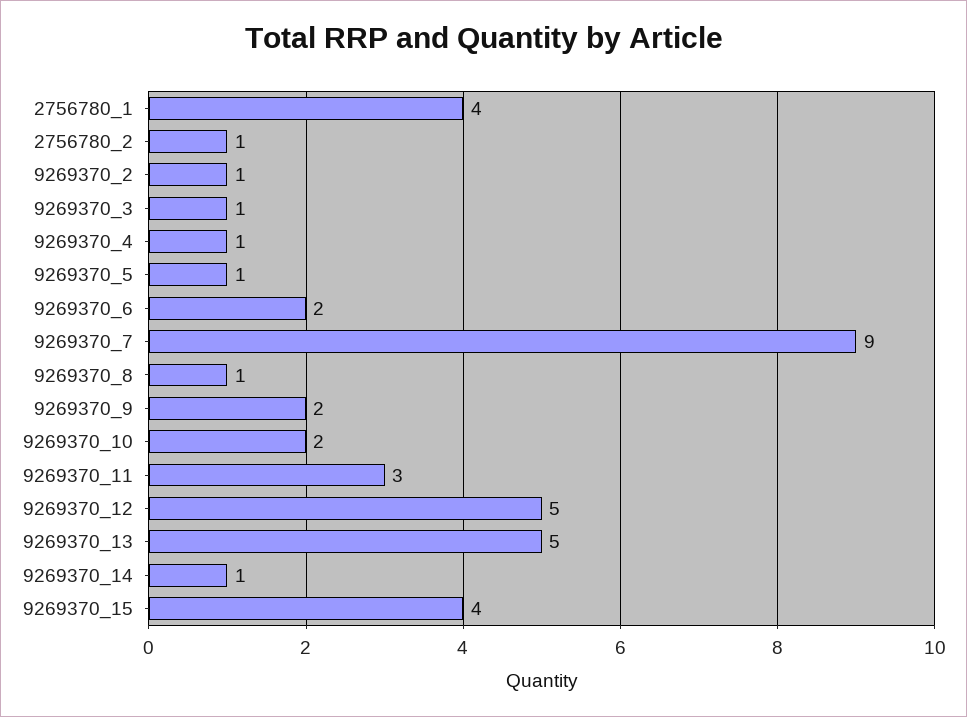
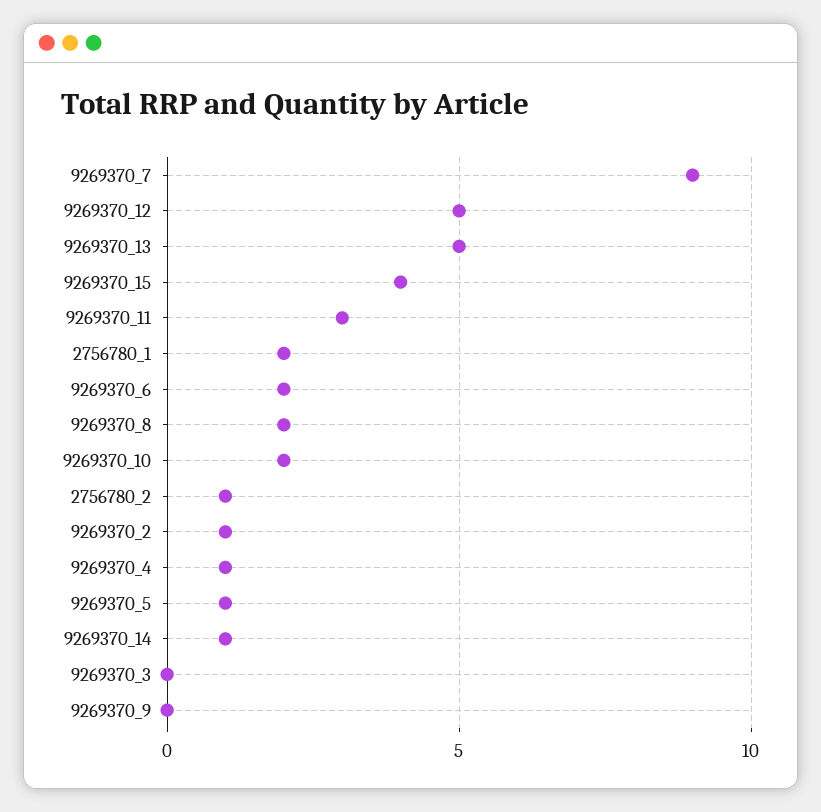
  {
-   "2756780_1": 4,
+   "2756780_1": 2,
    "2756780_2": 1,
    "9269370_2": 1,
-   "9269370_3": 1,
+   "9269370_3": 0,
    "9269370_4": 1,
    "9269370_5": 1,
    "9269370_6": 2,
    "9269370_7": 9,
-   "9269370_8": 1,
+   "9269370_8": 2,
-   "9269370_9": 2,
+   "9269370_9": 0,
    "9269370_10": 2,
    "9269370_11": 3,
    "9269370_12": 5,
    "9269370_13": 5,
    "9269370_14": 1,
    "9269370_15": 4
  }

